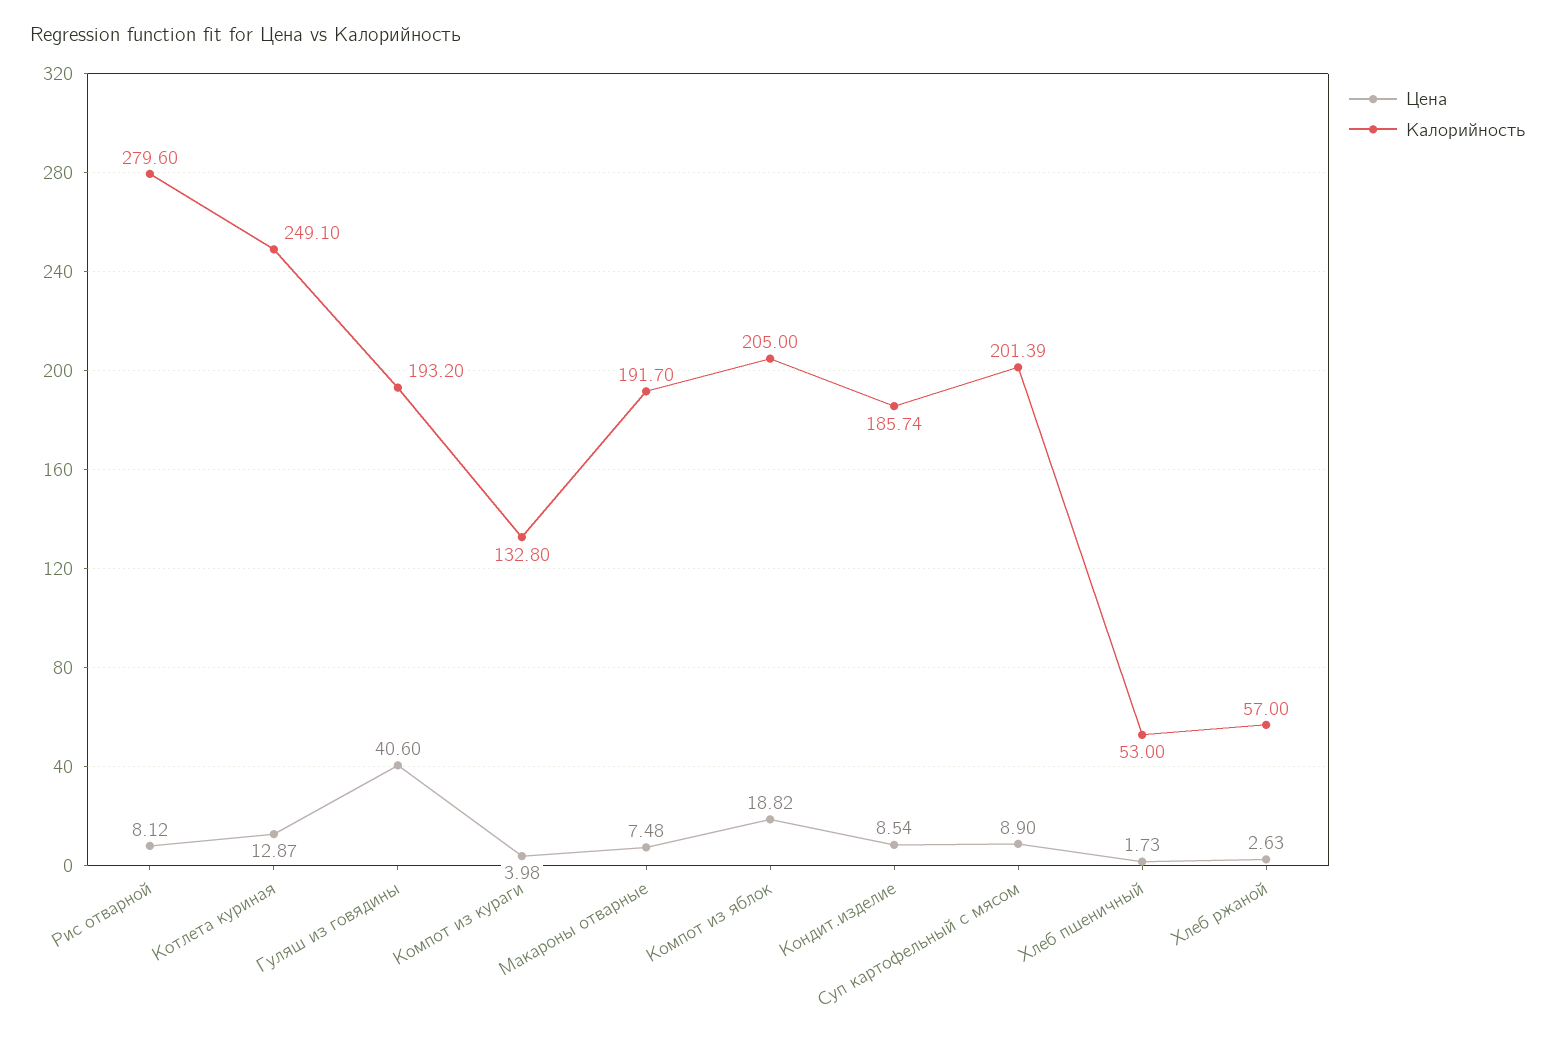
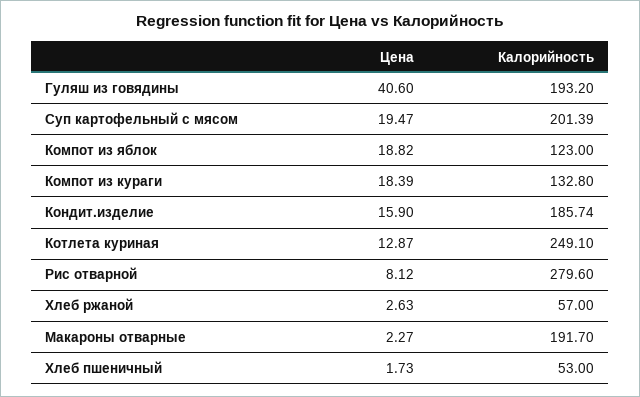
  {
    "Цена": {
      "Рис отварной": 8.12,
      "Котлета куриная": 12.87,
      "Гуляш из говядины": 40.6,
-     "Компот из кураги": 3.98,
+     "Компот из кураги": 18.39,
-     "Макароны отварные": 7.48,
+     "Макароны отварные": 2.27,
      "Компот из яблок": 18.82,
-     "Кондит.изделие": 8.54,
+     "Кондит.изделие": 15.9,
-     "Суп картофельный с мясом": 8.9,
+     "Суп картофельный с мясом": 19.47,
      "Хлеб пшеничный": 1.73,
      "Хлеб ржаной": 2.63
    },
    "Калорийность": {
      "Рис отварной": 279.6,
      "Котлета куриная": 249.1,
      "Гуляш из говядины": 193.2,
      "Компот из кураги": 132.8,
      "Макароны отварные": 191.7,
-     "Компот из яблок": 205,
+     "Компот из яблок": 123,
      "Кондит.изделие": 185.74,
      "Суп картофельный с мясом": 201.39,
      "Хлеб пшеничный": 53,
      "Хлеб ржаной": 57
    }
  }

